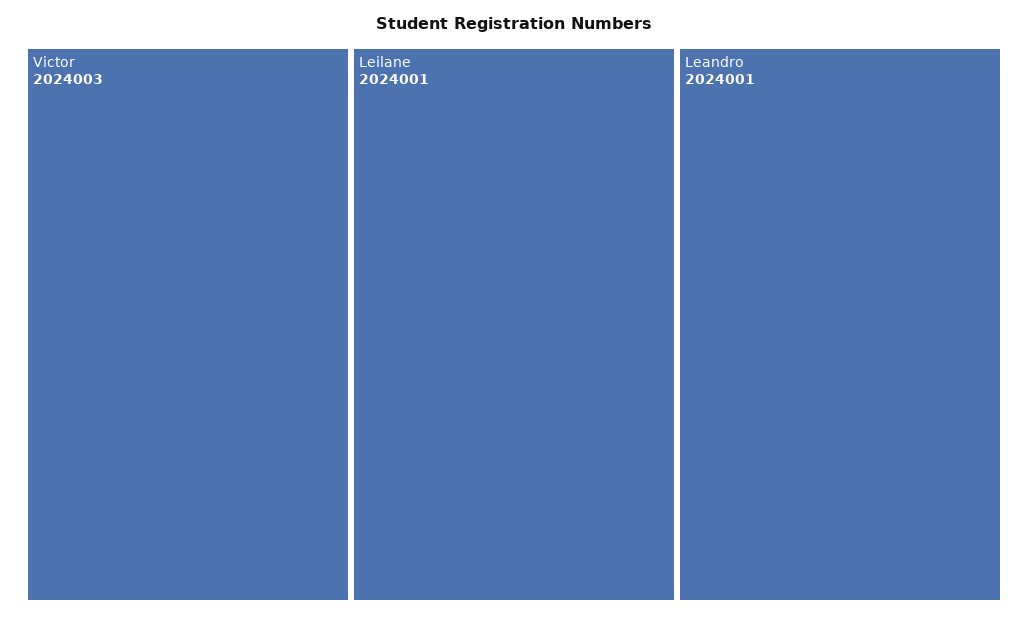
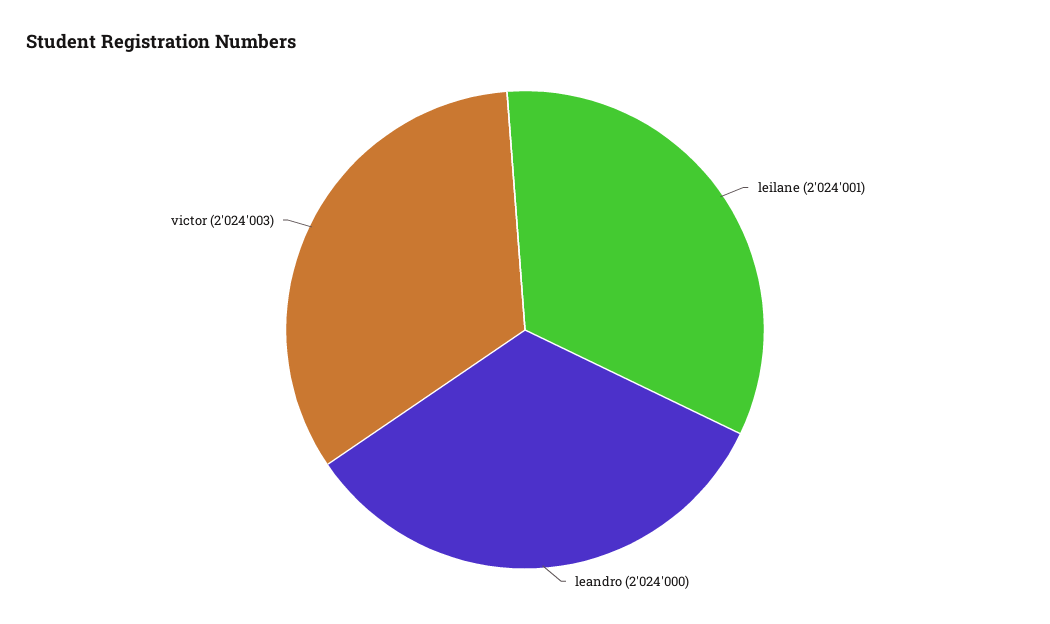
  {
    "Victor": 2024003,
    "Leilane": 2024001,
-   "Leandro": 2024001
+   "Leandro": 2024000
  }

